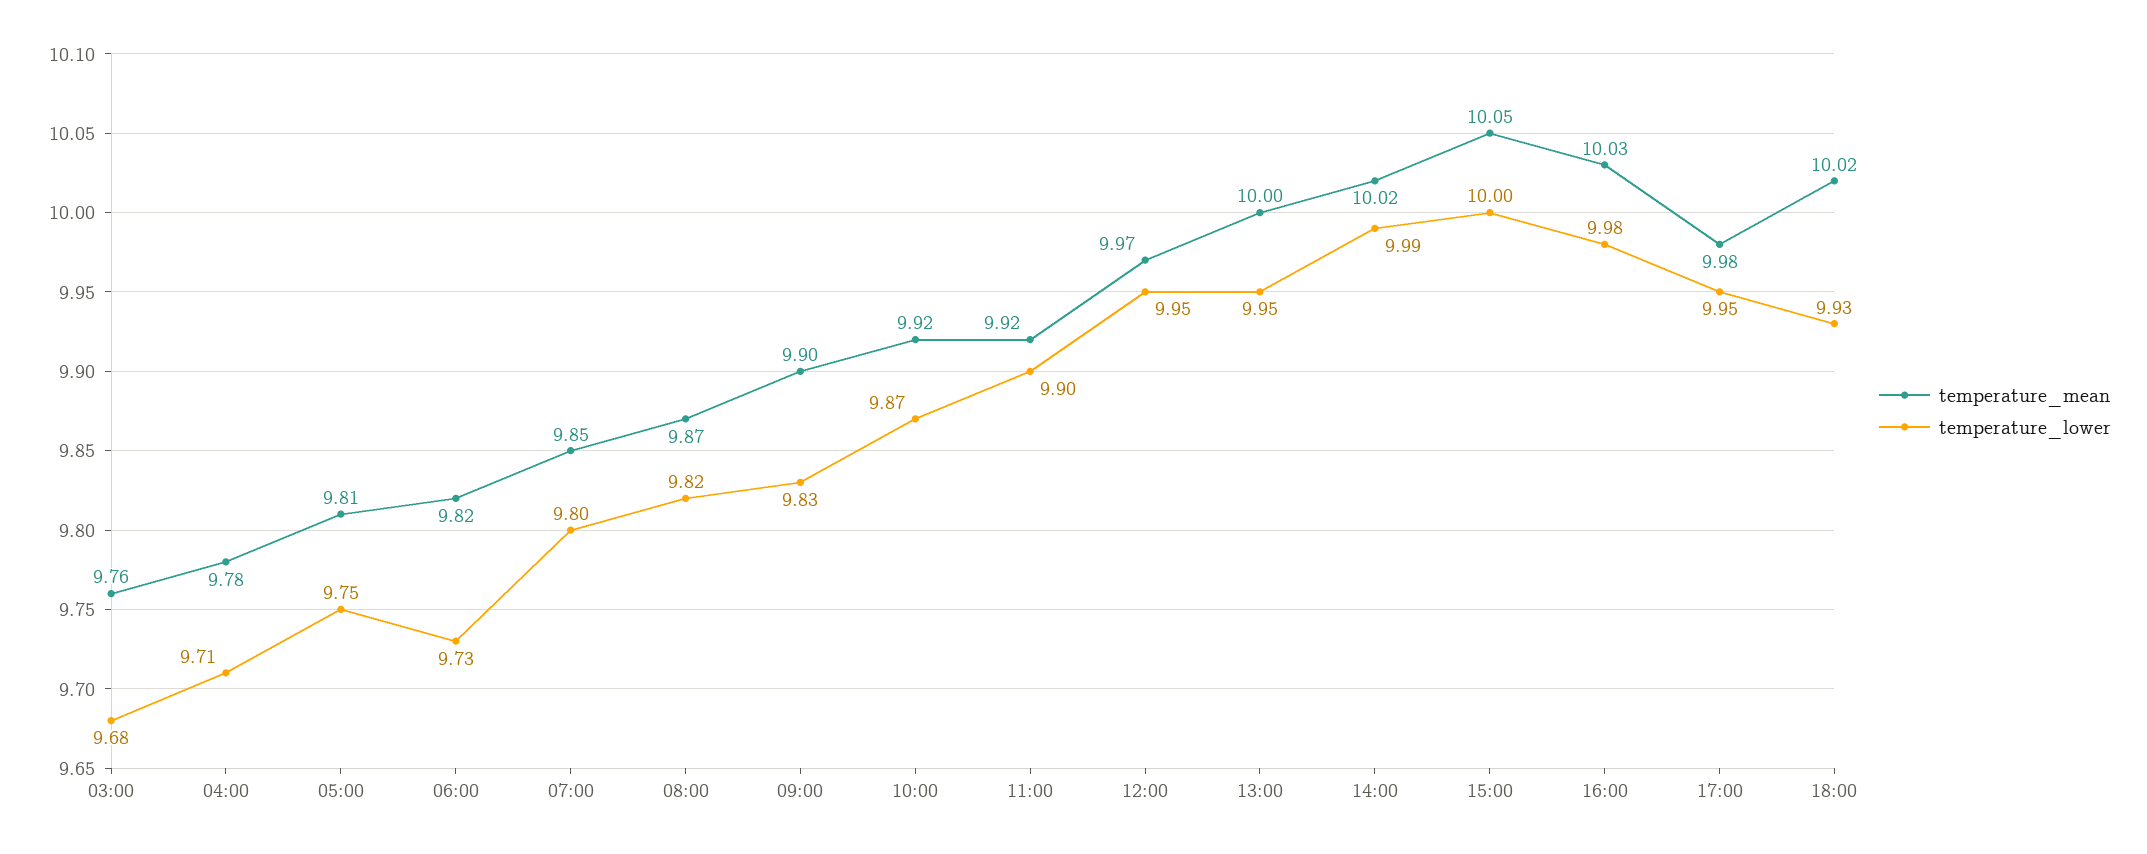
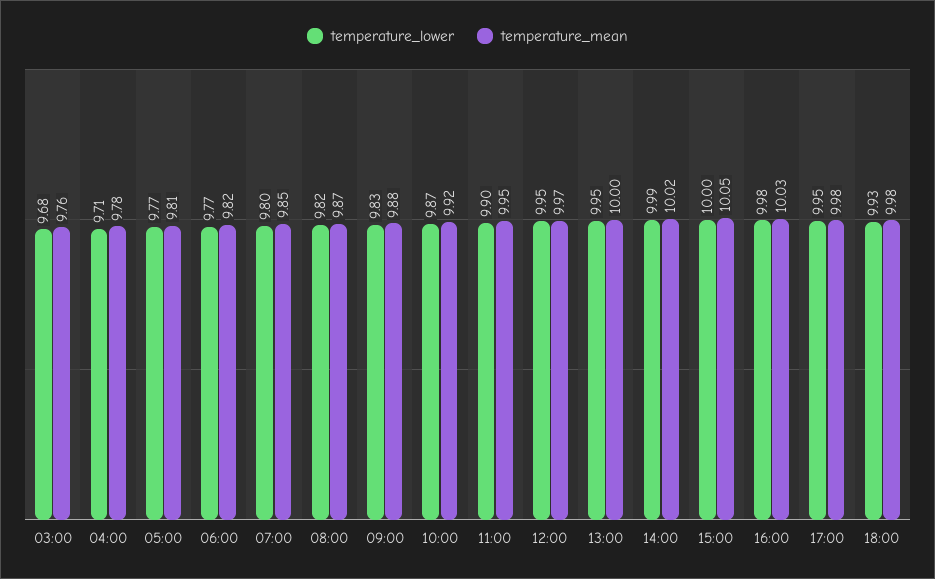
  {
    "temperature_mean": {
      "03:00": 9.76,
      "04:00": 9.78,
      "05:00": 9.81,
      "06:00": 9.82,
      "07:00": 9.85,
      "08:00": 9.87,
-     "09:00": 9.9,
+     "09:00": 9.88,
      "10:00": 9.92,
-     "11:00": 9.92,
+     "11:00": 9.95,
      "12:00": 9.97,
      "13:00": 10,
      "14:00": 10.02,
      "15:00": 10.05,
      "16:00": 10.03,
      "17:00": 9.98,
-     "18:00": 10.02
+     "18:00": 9.98
    },
    "temperature_lower": {
      "03:00": 9.68,
      "04:00": 9.71,
-     "05:00": 9.75,
+     "05:00": 9.77,
-     "06:00": 9.73,
+     "06:00": 9.77,
      "07:00": 9.8,
      "08:00": 9.82,
      "09:00": 9.83,
      "10:00": 9.87,
      "11:00": 9.9,
      "12:00": 9.95,
      "13:00": 9.95,
      "14:00": 9.99,
      "15:00": 10,
      "16:00": 9.98,
      "17:00": 9.95,
      "18:00": 9.93
    }
  }

